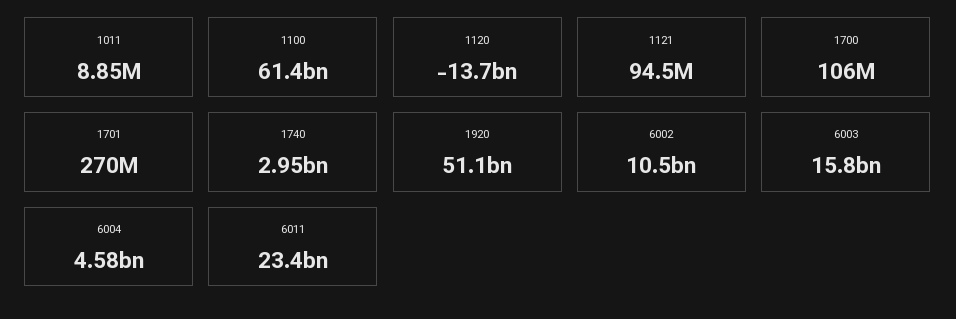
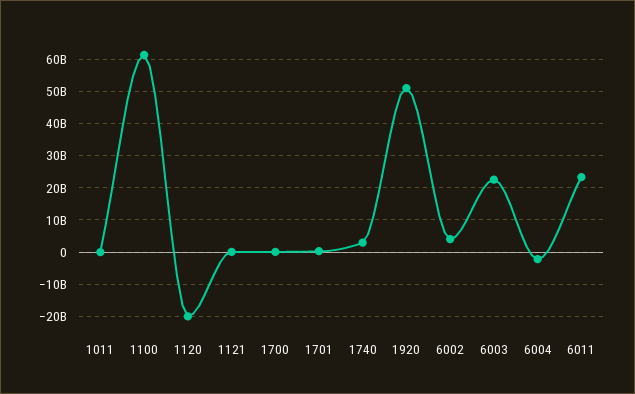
  {
    "1011": 8850000,
    "1100": 61400000000,
-   "1120": -13700000000,
+   "1120": -20000000000,
    "1121": 94500000,
    "1700": 106000000,
    "1701": 270000000,
    "1740": 2950000000,
    "1920": 51100000000,
-   "6002": 10500000000,
+   "6002": 4000000000,
-   "6003": 15800000000,
+   "6003": 22000000000,
-   "6004": 4580000000,
+   "6004": -2000000000,
    "6011": 23400000000
  }

